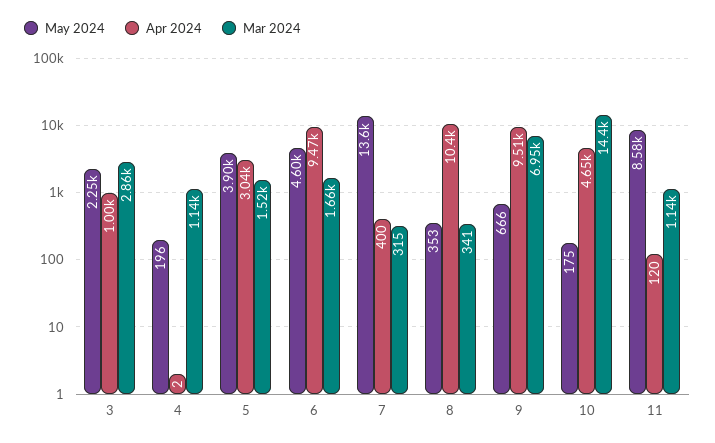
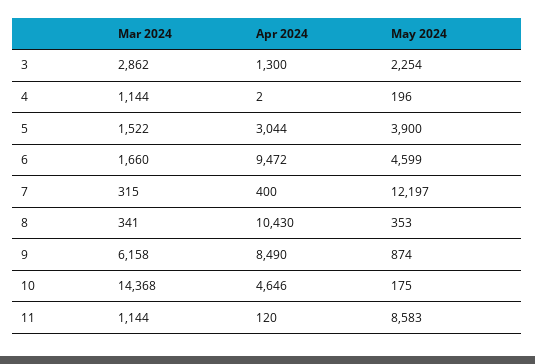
  {
    "May 2024": {
      "3": 2254,
      "4": 196,
      "5": 3900,
      "6": 4599,
-     "7": 13600,
+     "7": 12197,
      "8": 353,
-     "9": 666,
+     "9": 874,
      "10": 175,
      "11": 8583
    },
    "Apr 2024": {
-     "3": 1000,
+     "3": 1300,
      "4": 2,
      "5": 3044,
      "6": 9472,
      "7": 400,
      "8": 10430,
-     "9": 9510,
+     "9": 8490,
      "10": 4646,
      "11": 120
    },
    "Mar 2024": {
      "3": 2862,
      "4": 1144,
      "5": 1522,
      "6": 1660,
      "7": 315,
      "8": 341,
-     "9": 6950,
+     "9": 6158,
      "10": 14368,
      "11": 1144
    }
  }

